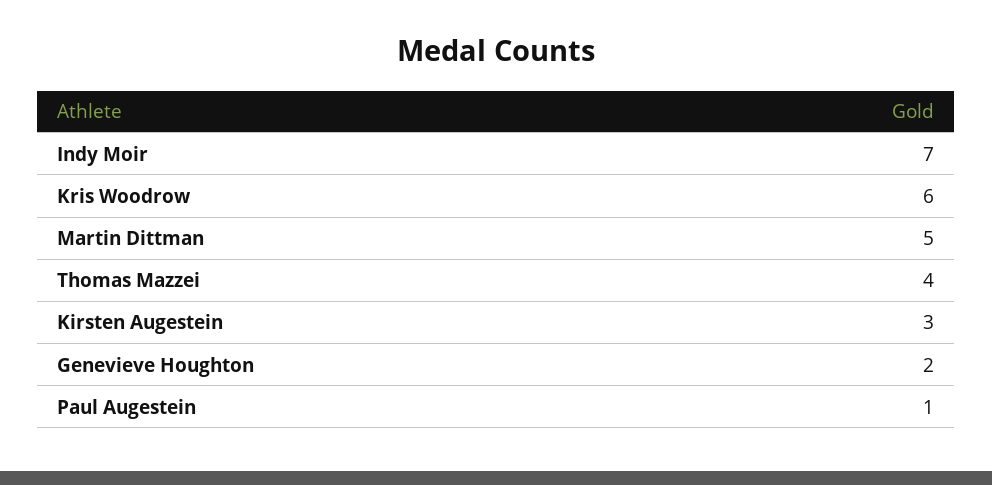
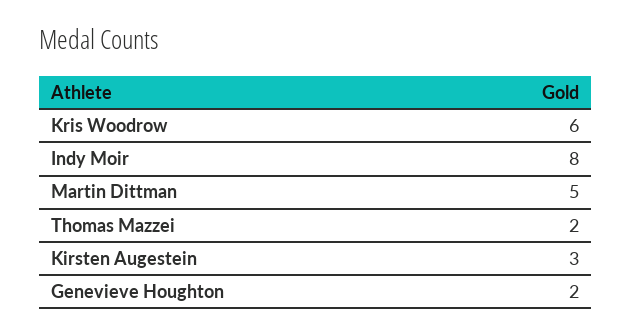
  {
-   "Indy Moir": 7,
+   "Indy Moir": 8,
    "Kris Woodrow": 6,
    "Martin Dittman": 5,
-   "Thomas Mazzei": 4,
+   "Thomas Mazzei": 2,
    "Kirsten Augestein": 3,
-   "Genevieve Houghton": 2,
+   "Genevieve Houghton": 2
-   "Paul Augestein": 1
  }

